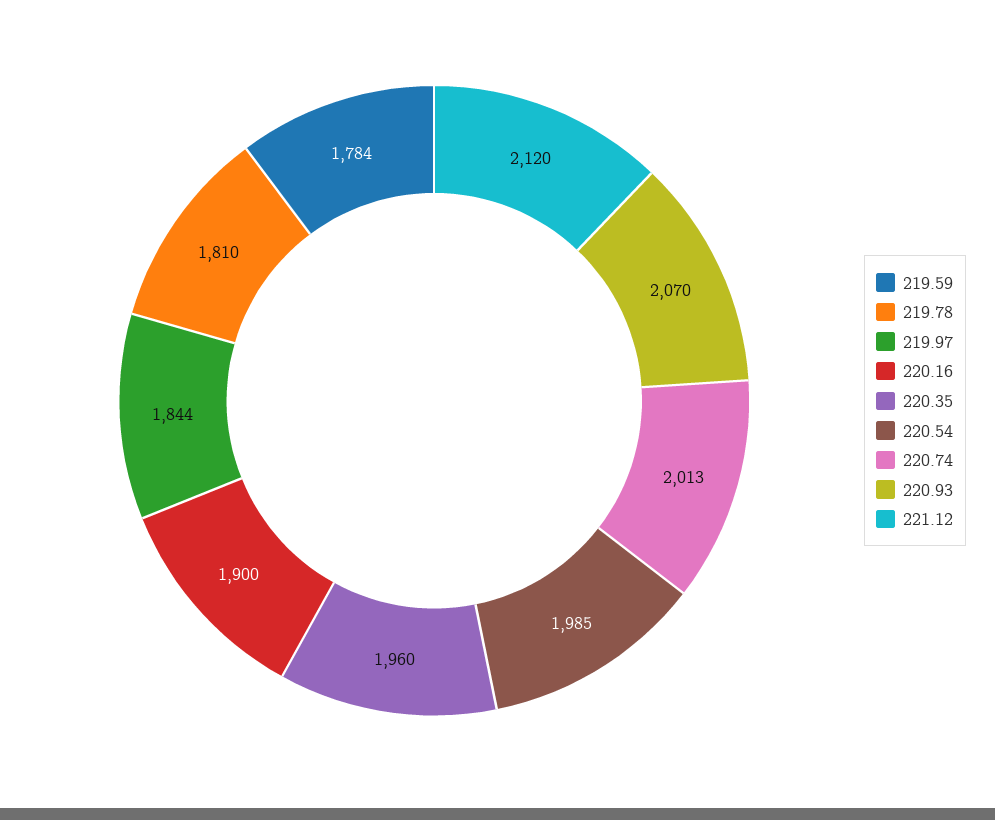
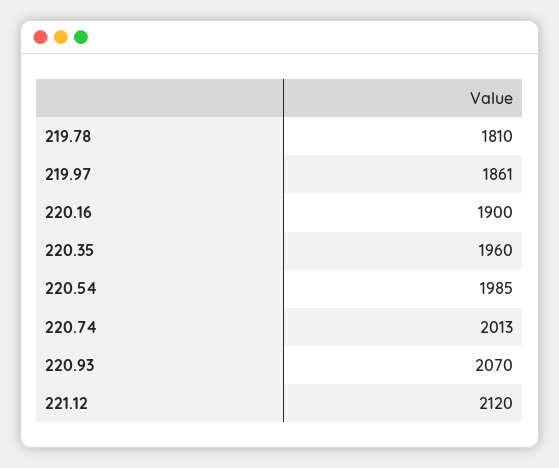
  {
-   "219.59": 1784,
    "219.78": 1810,
-   "219.97": 1844,
+   "219.97": 1861,
    "220.16": 1900,
    "220.35": 1960,
    "220.54": 1985,
    "220.74": 2013,
    "220.93": 2070,
    "221.12": 2120
  }

